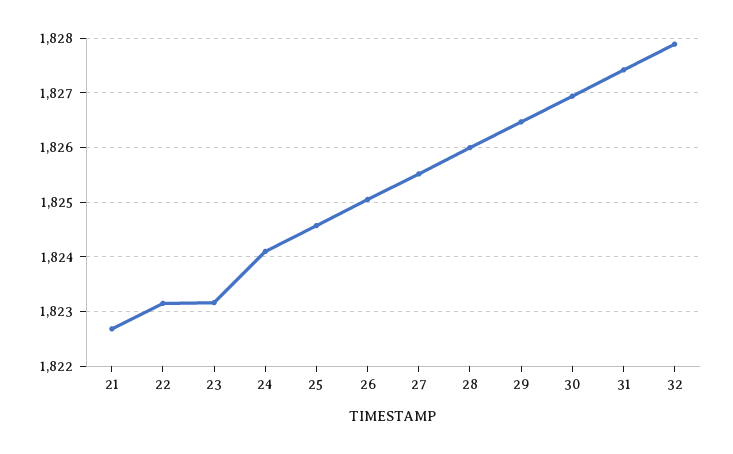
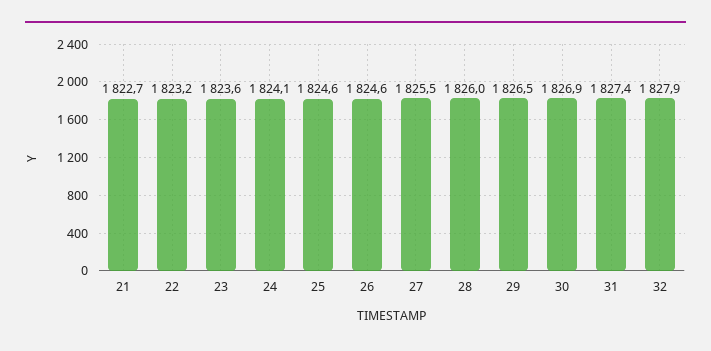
  {
    "21": 1822.7,
    "22": 1823.2,
-   "23": 1823.2,
+   "23": 1823.6,
    "24": 1824.1,
    "25": 1824.6,
-   "26": 1825,
+   "26": 1824.6,
    "27": 1825.5,
    "28": 1826,
    "29": 1826.5,
    "30": 1826.9,
    "31": 1827.4,
    "32": 1827.9
  }

